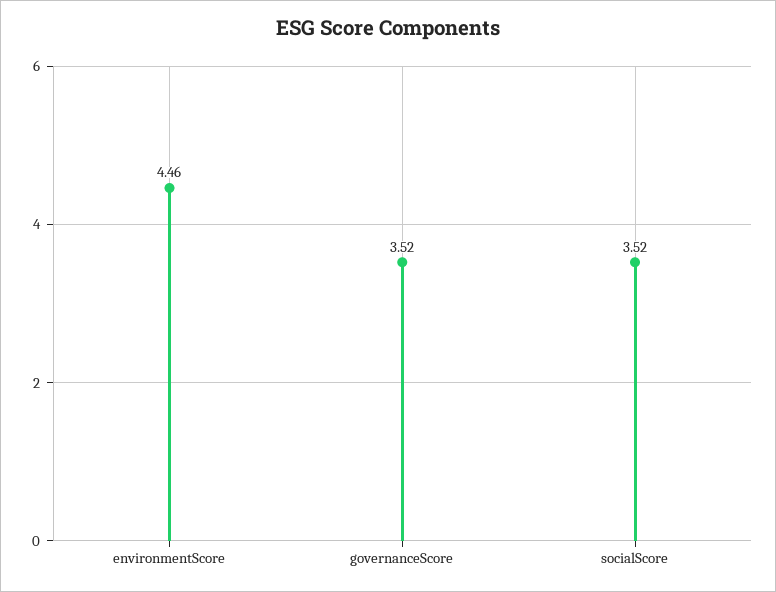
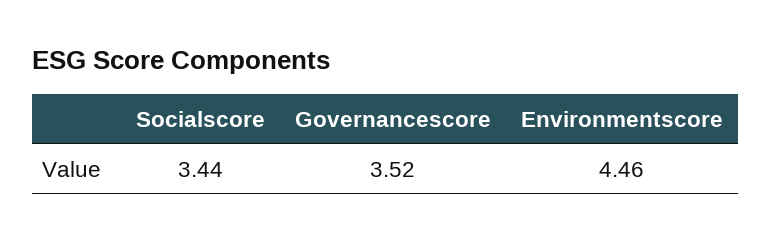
  {
    "environmentScore": 4.46,
    "governanceScore": 3.52,
-   "socialScore": 3.52
+   "socialScore": 3.44
  }

